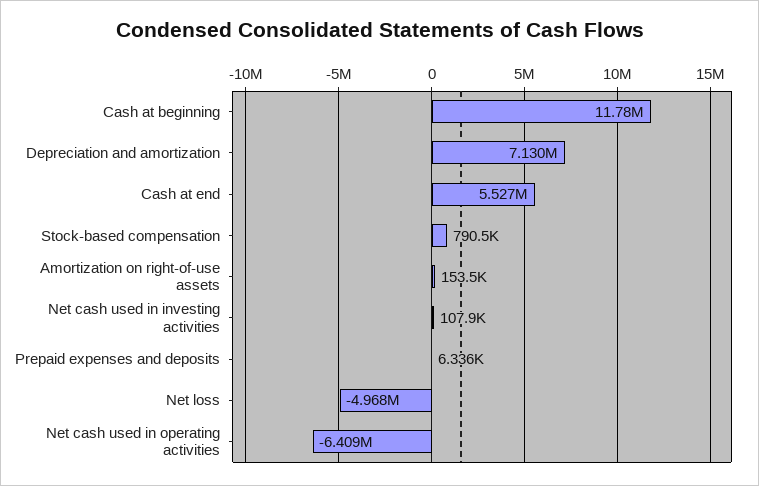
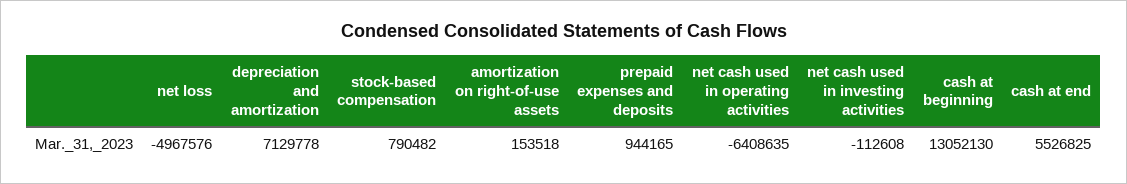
  {
-   "Cash at beginning": 11780000,
+   "Cash at beginning": 13052130,
    "Depreciation and amortization": 7129778,
    "Cash at end": 5526825,
    "Stock-based compensation": 790482,
    "Amortization on right-of-use assets": 153518,
-   "Net cash used in investing activities": 107900,
+   "Net cash used in investing activities": -112608,
-   "Prepaid expenses and deposits": 6336,
+   "Prepaid expenses and deposits": 944165,
    "Net loss": -4967576,
    "Net cash used in operating activities": -6408635
  }

